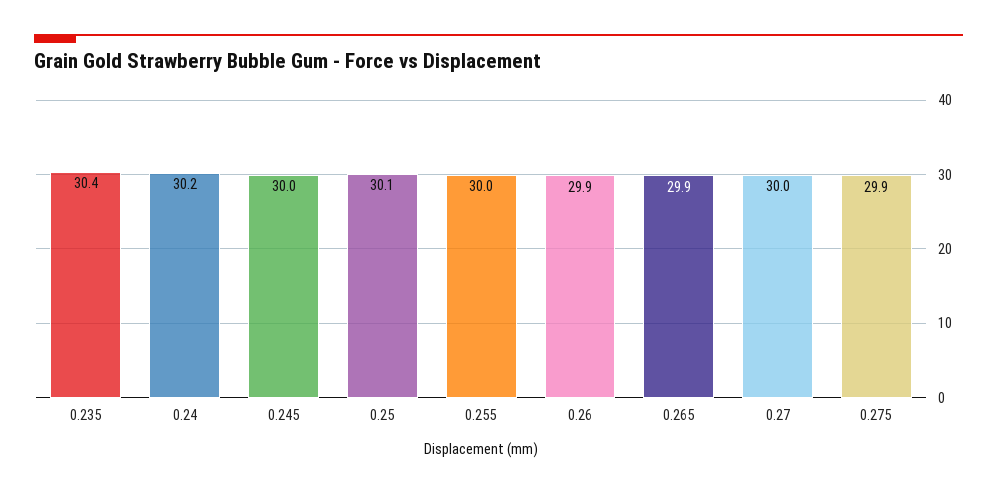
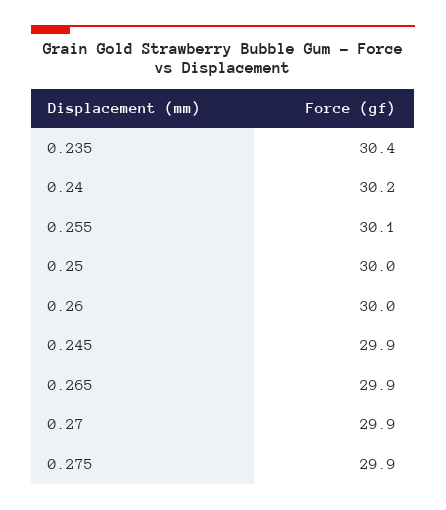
  {
    "0.235": 30.4,
    "0.24": 30.2,
-   "0.245": 30,
+   "0.245": 29.9,
-   "0.25": 30.1,
+   "0.25": 30,
-   "0.255": 30,
+   "0.255": 30.1,
-   "0.26": 29.9,
+   "0.26": 30,
    "0.265": 29.9,
-   "0.27": 30,
+   "0.27": 29.9,
    "0.275": 29.9
  }

